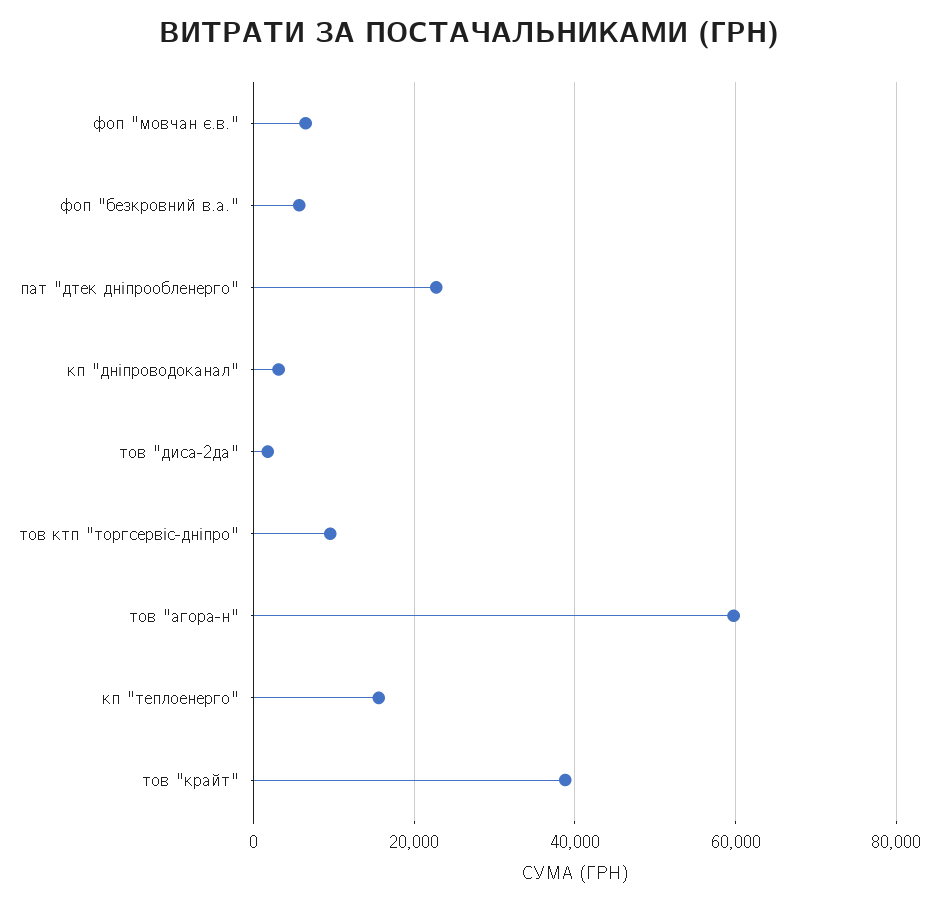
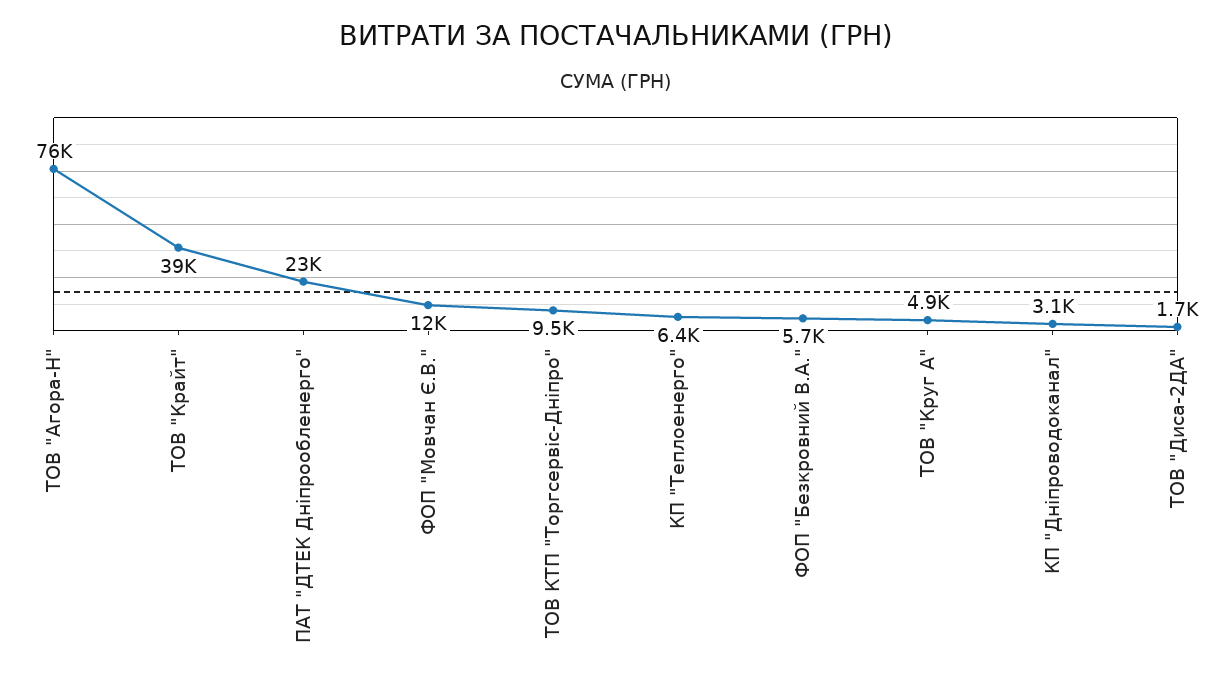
  {
-   "фоп \"мовчан є.в.\"": 6000,
+   "фоп \"мовчан є.в.\"": 12000,
    "фоп \"безкровний в.а.\"": 5700,
    "пат \"дтек дніпрообленерго\"": 23000,
    "кп \"дніпроводоканал\"": 3100,
    "тов \"диса-2да\"": 1700,
    "тов ктп \"торгсервіс-дніпро\"": 9500,
-   "тов \"агора-н\"": 60000,
+   "тов \"агора-н\"": 76000,
-   "кп \"теплоенерго\"": 16000,
+   "кп \"теплоенерго\"": 6400,
-   "тов \"крайт\"": 39000
+   "тов \"крайт\"": 39000,
+   "ТОВ \"Круг А\"": 4900
  }

